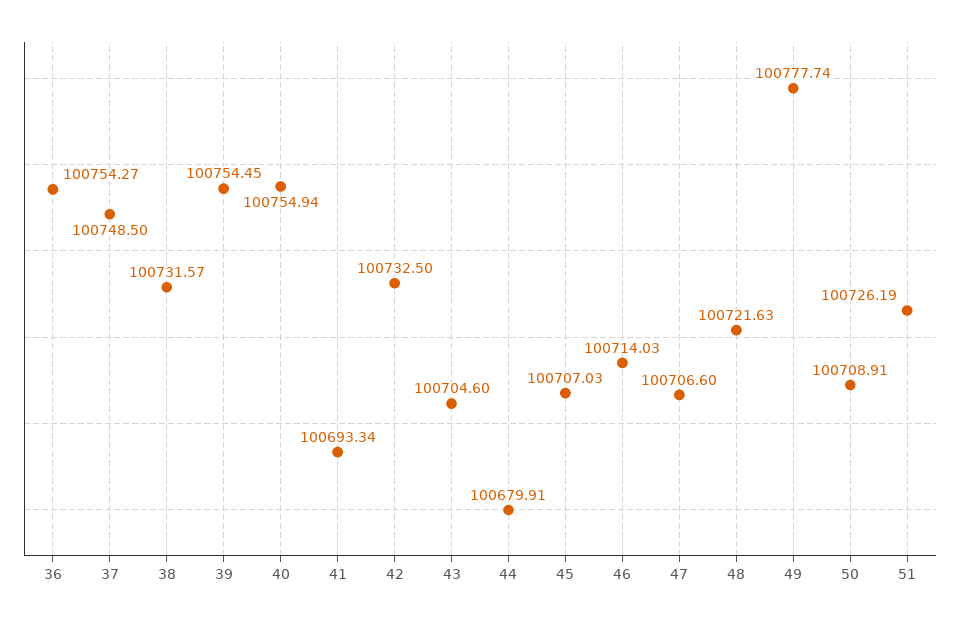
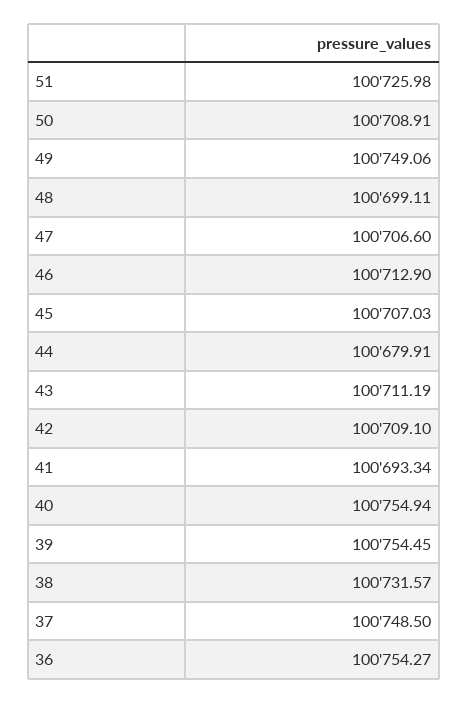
  {
    "36": 100754.27,
    "37": 100748.5,
    "38": 100731.57,
    "39": 100754.45,
    "40": 100754.94,
    "41": 100693.34,
-   "42": 100732.5,
+   "42": 100709.1,
-   "43": 100704.6,
+   "43": 100711.19,
    "44": 100679.91,
    "45": 100707.03,
-   "46": 100714.03,
+   "46": 100712.9,
    "47": 100706.6,
-   "48": 100721.63,
+   "48": 100699.11,
-   "49": 100777.74,
+   "49": 100749.06,
    "50": 100708.91,
-   "51": 100726.19
+   "51": 100725.98
  }

